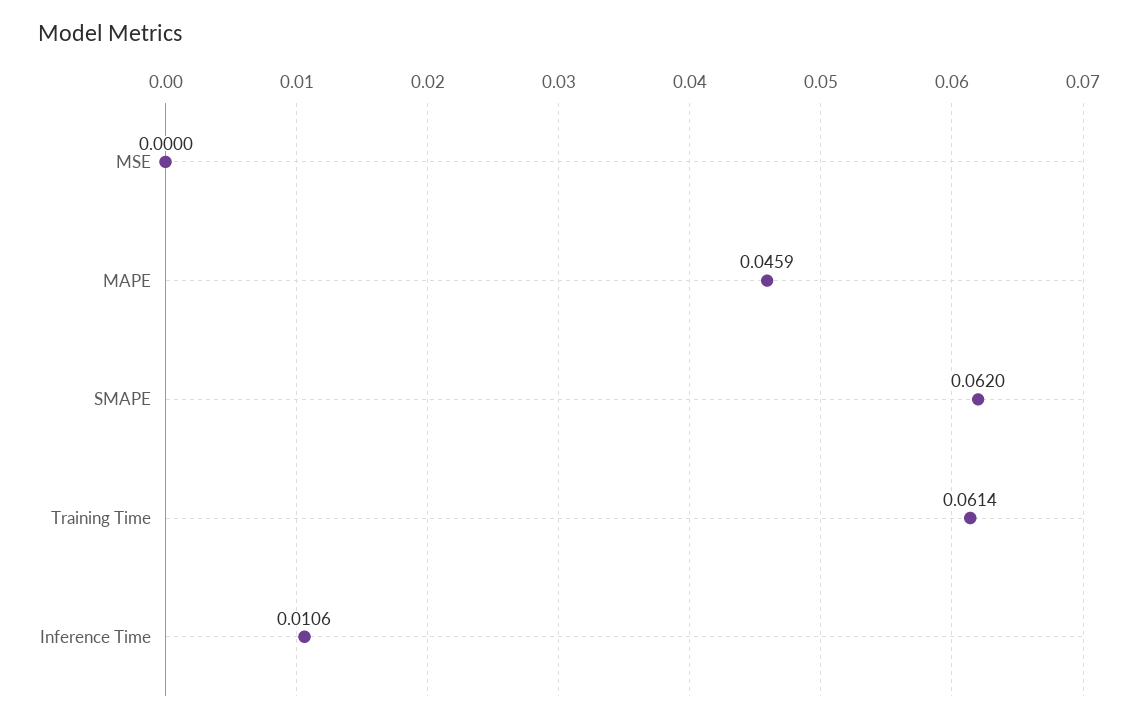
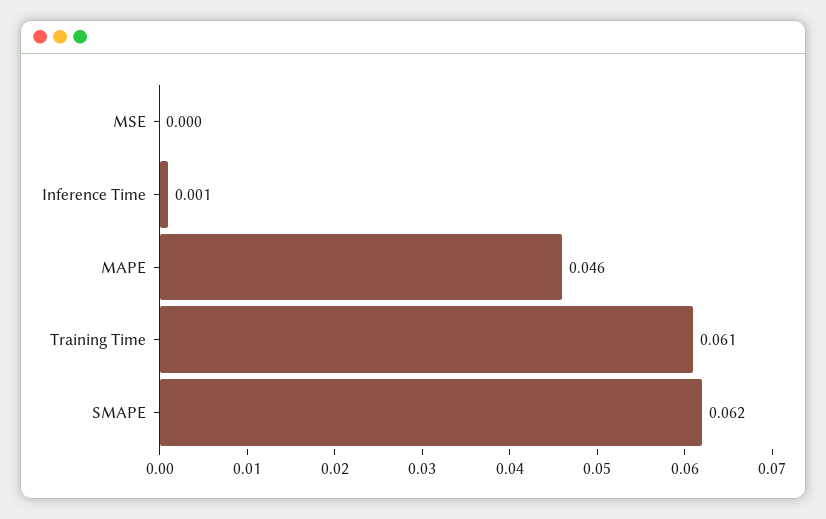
  {
    "MSE": 0,
    "MAPE": 0.0459,
    "SMAPE": 0.062,
    "Training Time": 0.0614,
-   "Inference Time": 0.0106
+   "Inference Time": 0.001
  }

